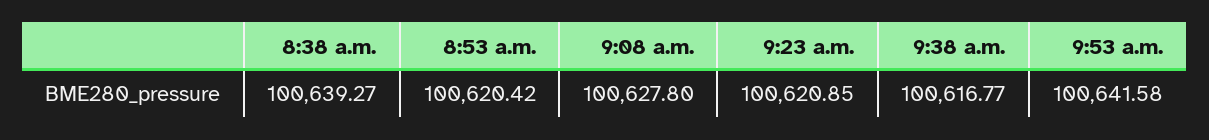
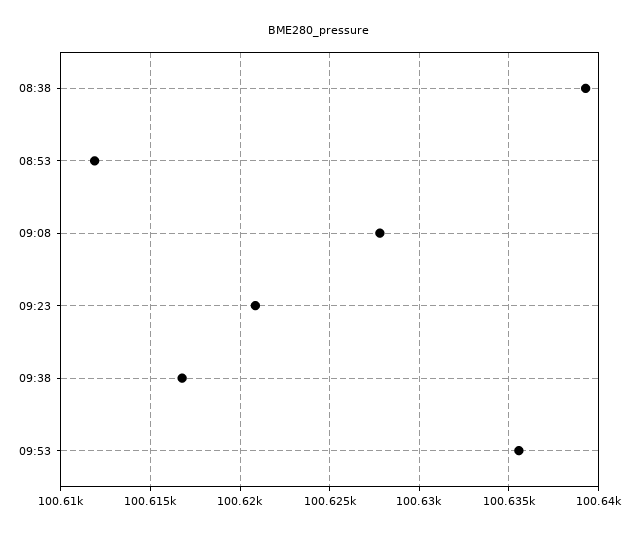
  {
    "8:38 a.m.": 100639.27,
-   "8:53 a.m.": 100620.42,
+   "8:53 a.m.": 100612,
    "9:08 a.m.": 100627.8,
    "9:23 a.m.": 100620.85,
    "9:38 a.m.": 100616.77,
-   "9:53 a.m.": 100641.58
+   "9:53 a.m.": 100635.5
  }

